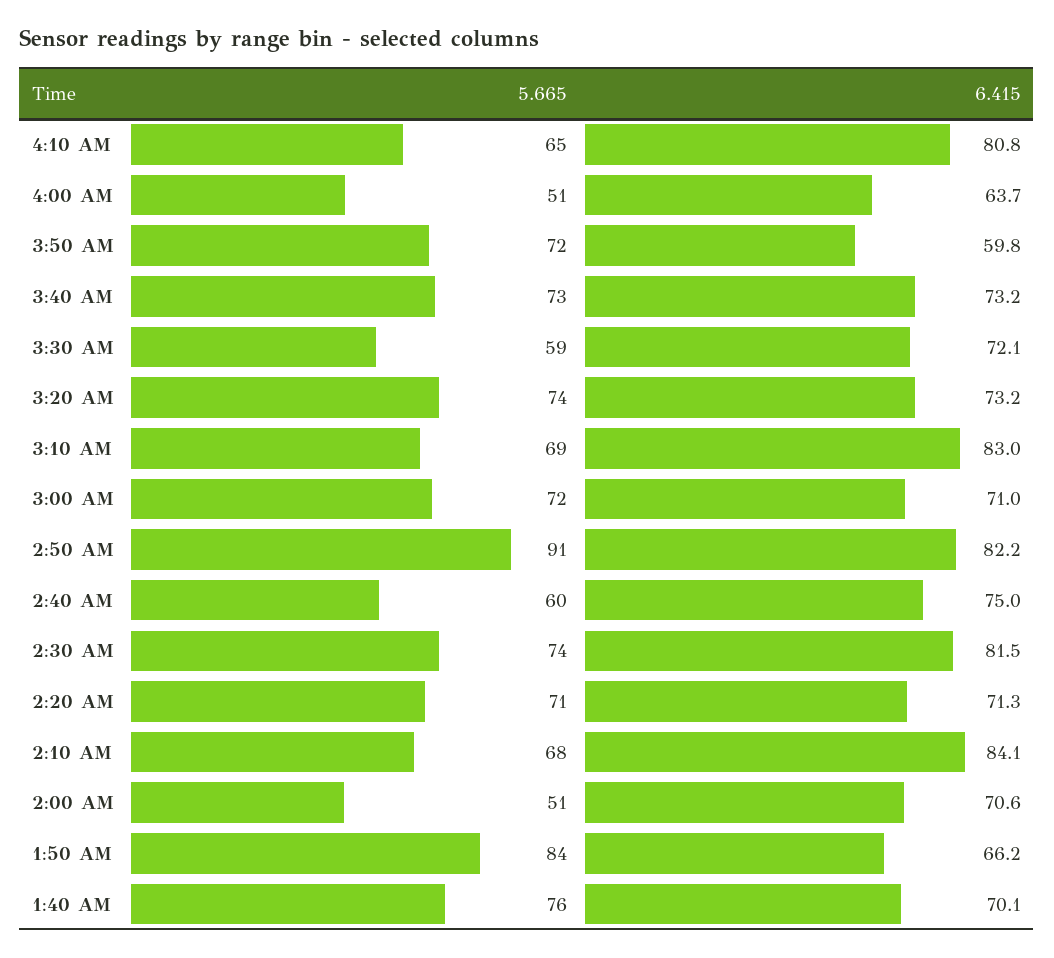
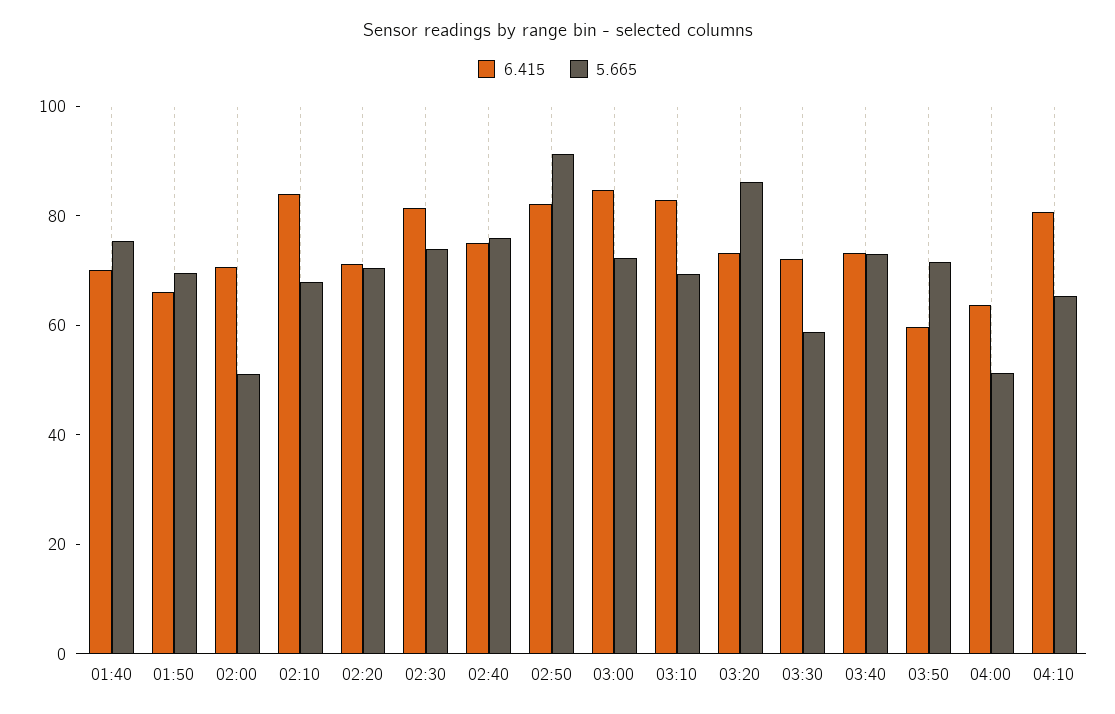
  {
    "5.665": {
      "4:10 AM": 65,
      "4:00 AM": 51,
      "3:50 AM": 72,
      "3:40 AM": 73,
      "3:30 AM": 59,
-     "3:20 AM": 74,
+     "3:20 AM": 85,
      "3:10 AM": 69,
      "3:00 AM": 72,
      "2:50 AM": 91,
-     "2:40 AM": 60,
+     "2:40 AM": 75,
      "2:30 AM": 74,
      "2:20 AM": 71,
      "2:10 AM": 68,
      "2:00 AM": 51,
-     "1:50 AM": 84,
+     "1:50 AM": 70,
      "1:40 AM": 76
    },
    "6.415": {
      "4:10 AM": 80.8,
      "4:00 AM": 63.7,
      "3:50 AM": 59.8,
      "3:40 AM": 73.2,
      "3:30 AM": 72.1,
      "3:20 AM": 73.2,
      "3:10 AM": 83,
-     "3:00 AM": 71,
+     "3:00 AM": 85,
      "2:50 AM": 82.2,
      "2:40 AM": 75,
      "2:30 AM": 81.5,
      "2:20 AM": 71.3,
      "2:10 AM": 84.1,
      "2:00 AM": 70.6,
      "1:50 AM": 66.2,
      "1:40 AM": 70.1
    }
  }

